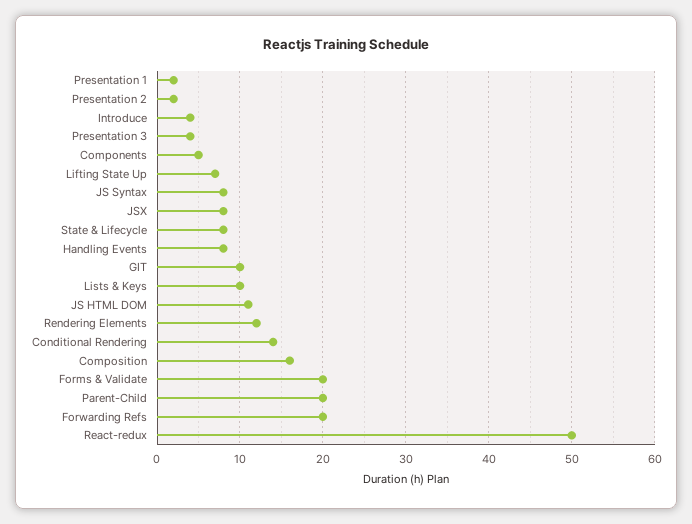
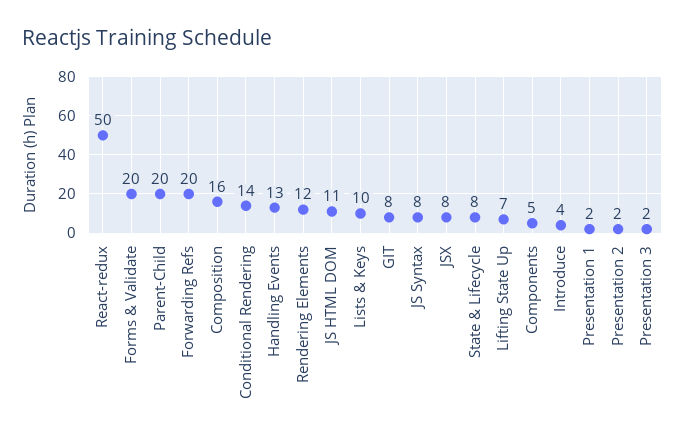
  {
    "Presentation 1": 2,
    "Presentation 2": 2,
    "Introduce": 4,
-   "Presentation 3": 4,
+   "Presentation 3": 2,
    "Components": 5,
    "Lifting State Up": 7,
    "JS Syntax": 8,
    "JSX": 8,
    "State & Lifecycle": 8,
-   "Handling Events": 8,
+   "Handling Events": 13,
-   "GIT": 10,
+   "GIT": 8,
    "Lists & Keys": 10,
    "JS HTML DOM": 11,
    "Rendering Elements": 12,
    "Conditional Rendering": 14,
    "Composition": 16,
    "Forms & Validate": 20,
    "Parent-Child": 20,
    "Forwarding Refs": 20,
    "React-redux": 50
  }

